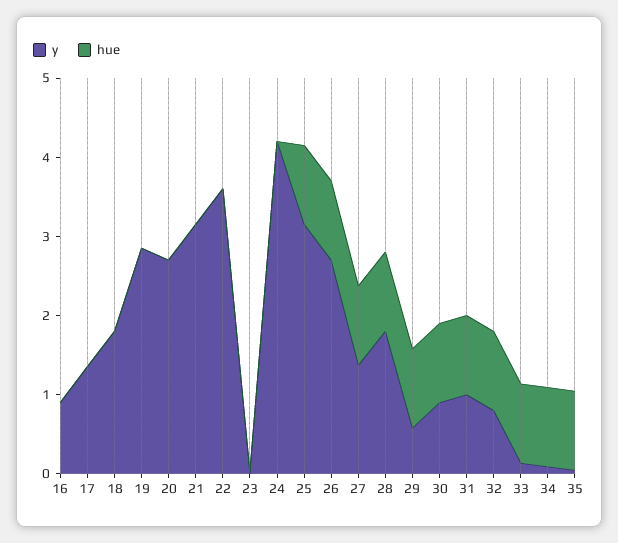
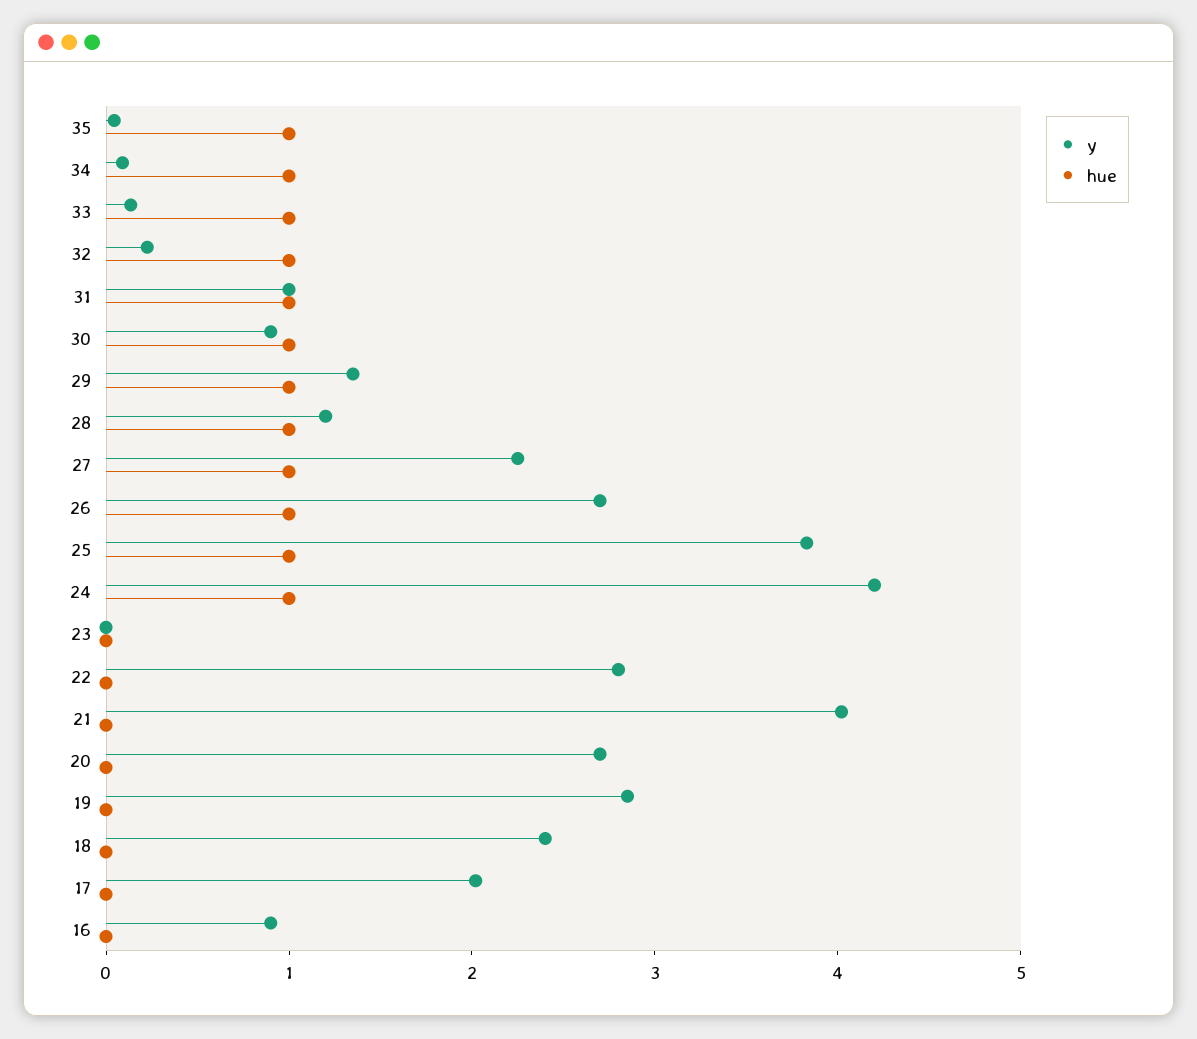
  {
    "y": {
      "16": 1,
-     "17": 1.4,
+     "17": 2,
-     "18": 1.8,
+     "18": 2.4,
      "19": 2.8,
      "20": 2.8,
-     "21": 3.2,
+     "21": 4,
-     "22": 3.6,
+     "22": 2.8,
      "23": 0,
      "24": 4.2,
-     "25": 3.2,
+     "25": 3.8,
      "26": 2.8,
-     "27": 1.4,
+     "27": 2.2,
-     "28": 1.8,
+     "28": 1.2,
-     "29": 0.6,
+     "29": 1.4,
      "30": 1,
      "31": 1,
-     "32": 0.8,
+     "32": 0.2,
      "33": 0.2,
      "34": 0,
      "35": 0
    },
    "hue": {
      "16": 0,
      "17": 0,
      "18": 0,
      "19": 0,
      "20": 0,
      "21": 0,
      "22": 0,
      "23": 0,
-     "24": 0,
+     "24": 1,
      "25": 1,
      "26": 1,
      "27": 1,
      "28": 1,
      "29": 1,
      "30": 1,
      "31": 1,
      "32": 1,
      "33": 1,
      "34": 1,
      "35": 1
    }
  }

